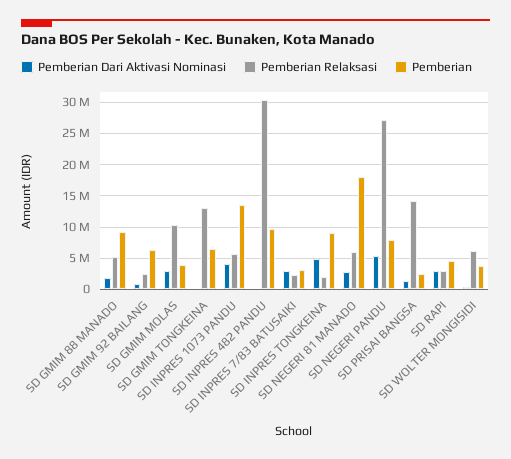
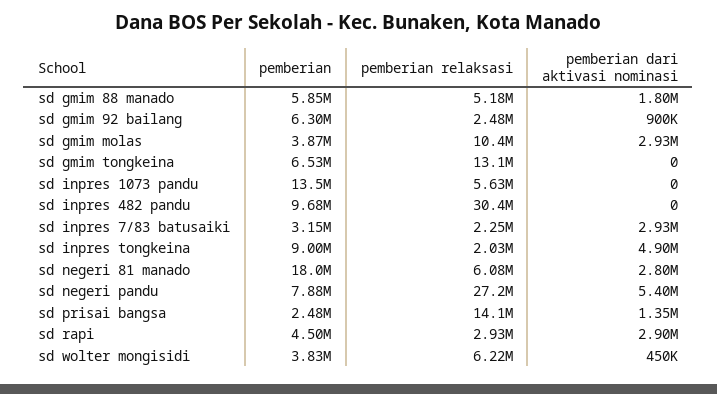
  {
    "Pemberian Dari Aktivasi Nominasi": {
      "SD GMIM 88 MANADO": 1800000,
      "SD GMIM 92 BAILANG": 900000,
      "SD GMIM MOLAS": 2930000,
      "SD GMIM TONGKEINA": 0,
-     "SD INPRES 1073 PANDU": 4000000,
+     "SD INPRES 1073 PANDU": 0,
      "SD INPRES 482 PANDU": 0,
      "SD INPRES 7/83 BATUSAIKI": 2930000,
      "SD INPRES TONGKEINA": 4900000,
      "SD NEGERI 81 MANADO": 2800000,
      "SD NEGERI PANDU": 5400000,
      "SD PRISAI BANGSA": 1350000,
      "SD RAPI": 2900000,
      "SD WOLTER MONGISIDI": 450000
    },
    "Pemberian Relaksasi": {
      "SD GMIM 88 MANADO": 5180000,
      "SD GMIM 92 BAILANG": 2480000,
      "SD GMIM MOLAS": 10400000,
      "SD GMIM TONGKEINA": 13100000,
      "SD INPRES 1073 PANDU": 5630000,
      "SD INPRES 482 PANDU": 30400000,
      "SD INPRES 7/83 BATUSAIKI": 2250000,
      "SD INPRES TONGKEINA": 2030000,
      "SD NEGERI 81 MANADO": 6080000,
      "SD NEGERI PANDU": 27200000,
      "SD PRISAI BANGSA": 14100000,
      "SD RAPI": 2930000,
      "SD WOLTER MONGISIDI": 6220000
    },
    "Pemberian": {
-     "SD GMIM 88 MANADO": 9000000,
+     "SD GMIM 88 MANADO": 5850000,
      "SD GMIM 92 BAILANG": 6300000,
      "SD GMIM MOLAS": 3870000,
      "SD GMIM TONGKEINA": 6530000,
      "SD INPRES 1073 PANDU": 13500000,
      "SD INPRES 482 PANDU": 9680000,
      "SD INPRES 7/83 BATUSAIKI": 3150000,
      "SD INPRES TONGKEINA": 9000000,
      "SD NEGERI 81 MANADO": 18000000,
      "SD NEGERI PANDU": 7880000,
      "SD PRISAI BANGSA": 2480000,
      "SD RAPI": 4500000,
      "SD WOLTER MONGISIDI": 3830000
    }
  }

